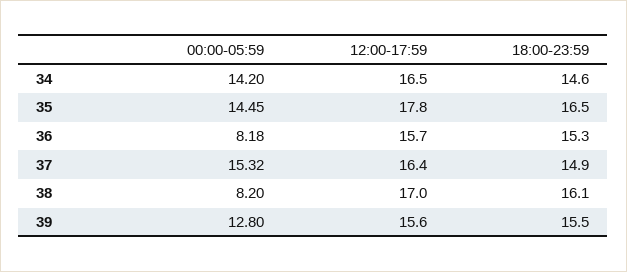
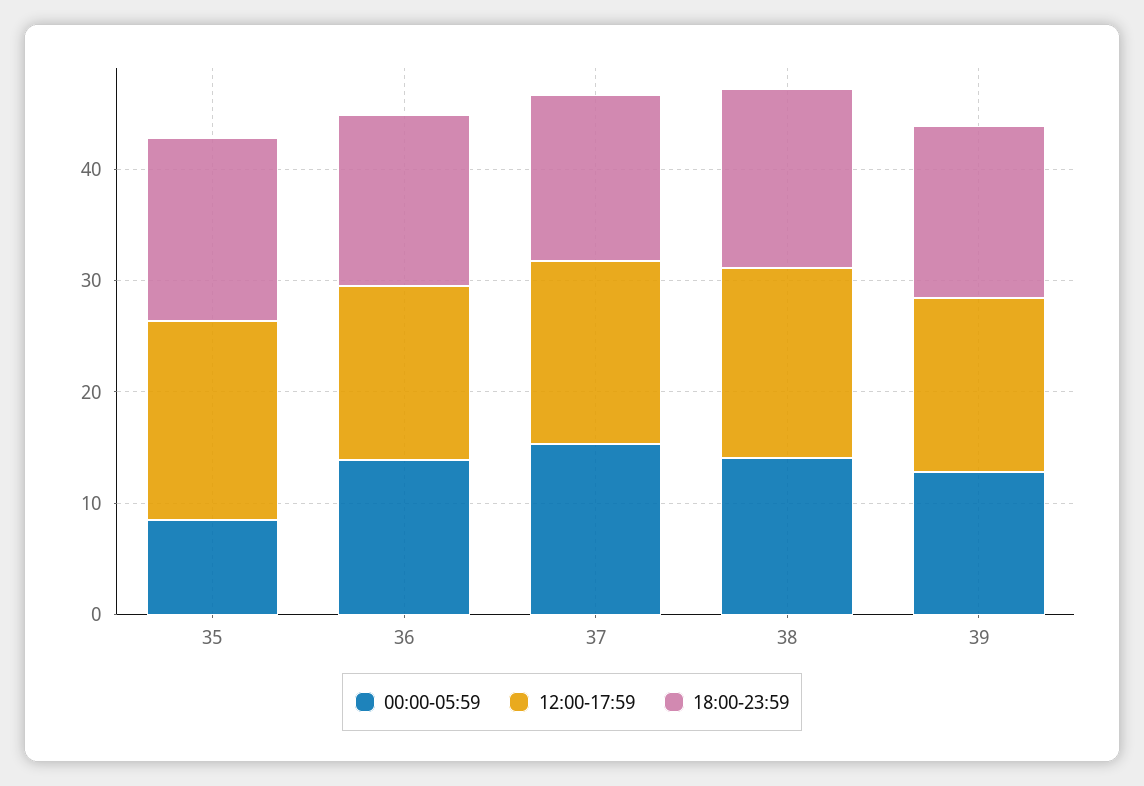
  {
    "00:00-05:59": {
-     "34": 14.2,
-     "35": 14.45,
+     "35": 8,
-     "36": 8.18,
+     "36": 14,
      "37": 15.32,
-     "38": 8.2,
+     "38": 14,
      "39": 12.8
    },
    "12:00-17:59": {
-     "34": 16.5,
      "35": 17.8,
      "36": 15.7,
      "37": 16.4,
      "38": 17,
      "39": 15.6
    },
    "18:00-23:59": {
-     "34": 14.6,
      "35": 16.5,
      "36": 15.3,
      "37": 14.9,
      "38": 16.1,
      "39": 15.5
    }
  }

